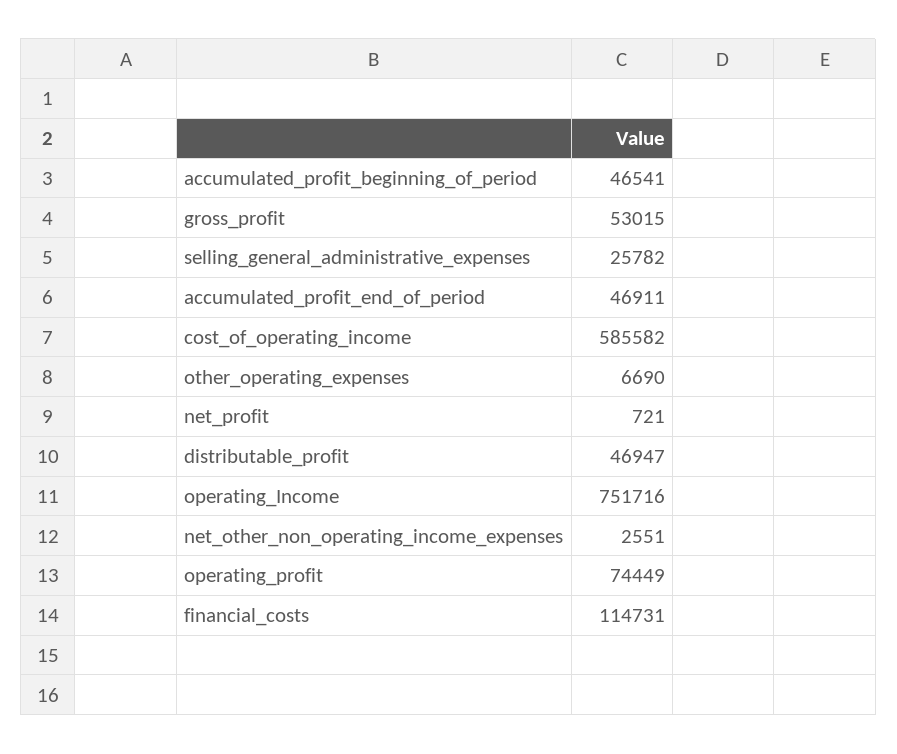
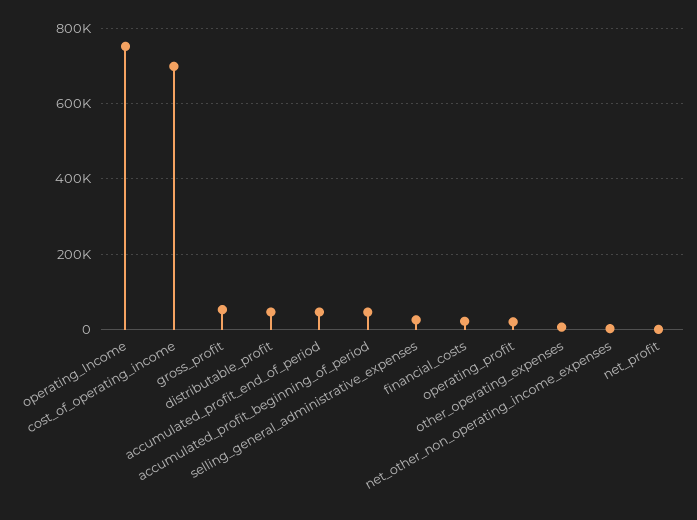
  {
    "accumulated_profit_beginning_of_period": 46541,
    "gross_profit": 53015,
    "selling_general_administrative_expenses": 25782,
    "accumulated_profit_end_of_period": 46911,
-   "cost_of_operating_income": 585582,
+   "cost_of_operating_income": 700000,
    "other_operating_expenses": 6690,
    "net_profit": 721,
    "distributable_profit": 46947,
    "operating_Income": 751716,
    "net_other_non_operating_income_expenses": 2551,
-   "operating_profit": 74449,
+   "operating_profit": 20000,
-   "financial_costs": 114731
+   "financial_costs": 20000
  }

